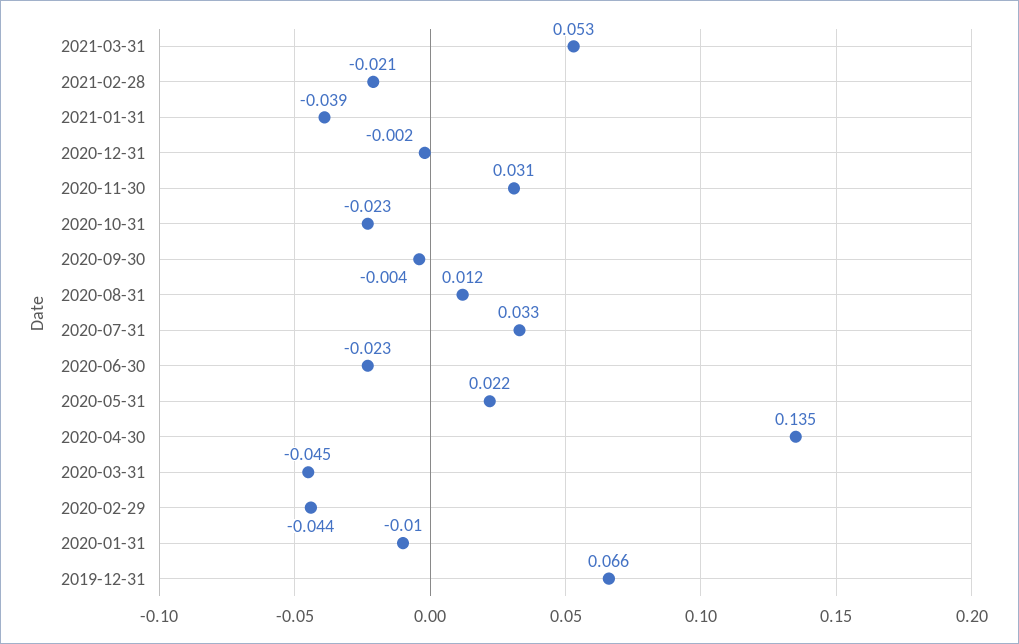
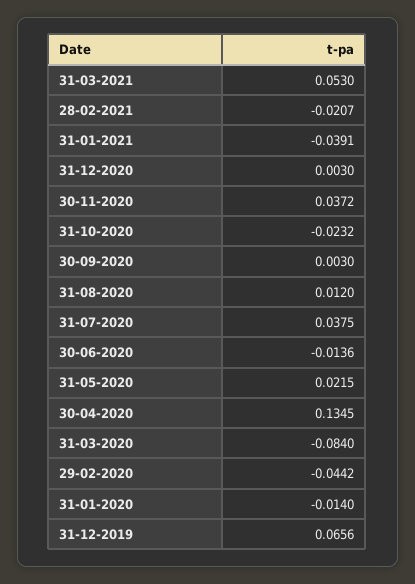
  {
    "2021-03-31": 0.053,
    "2021-02-28": -0.0207,
    "2021-01-31": -0.0391,
-   "2020-12-31": -0.002,
+   "2020-12-31": 0.003,
-   "2020-11-30": 0.031,
+   "2020-11-30": 0.0372,
    "2020-10-31": -0.0232,
-   "2020-09-30": -0.004,
+   "2020-09-30": 0.003,
    "2020-08-31": 0.012,
-   "2020-07-31": 0.033,
+   "2020-07-31": 0.0375,
-   "2020-06-30": -0.023,
+   "2020-06-30": -0.0136,
    "2020-05-31": 0.0215,
    "2020-04-30": 0.1345,
-   "2020-03-31": -0.045,
+   "2020-03-31": -0.084,
    "2020-02-29": -0.0442,
-   "2020-01-31": -0.01,
+   "2020-01-31": -0.014,
    "2019-12-31": 0.0656
  }

